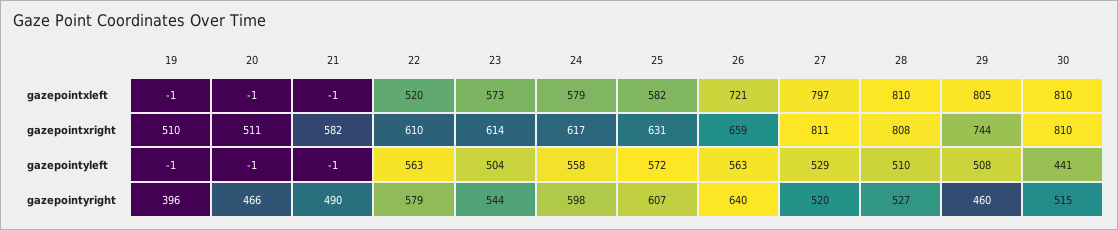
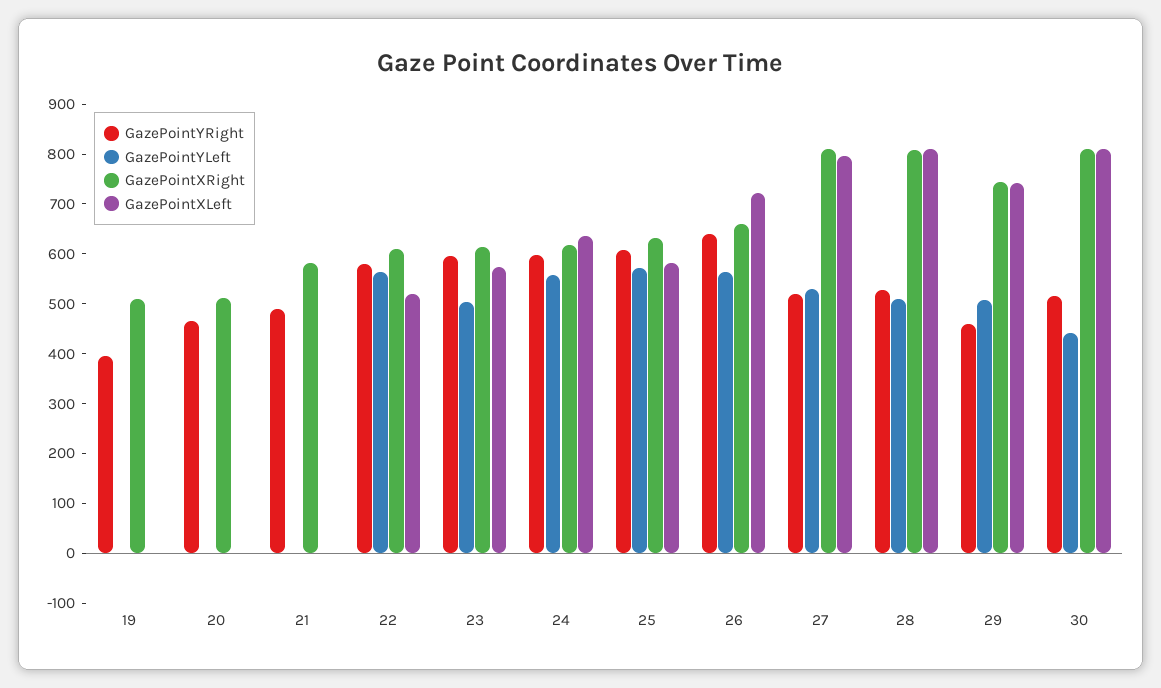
  {
    "gazepointxleft": {
      "19": -1,
      "20": -1,
      "21": -1,
      "22": 520,
      "23": 573,
-     "24": 579,
+     "24": 640,
      "25": 582,
      "26": 721,
      "27": 797,
      "28": 810,
-     "29": 805,
+     "29": 740,
      "30": 810
    },
    "gazepointxright": {
      "19": 510,
      "20": 511,
      "21": 582,
      "22": 610,
      "23": 614,
      "24": 617,
      "25": 631,
      "26": 659,
      "27": 811,
      "28": 808,
      "29": 744,
      "30": 810
    },
    "gazepointyleft": {
      "19": -1,
      "20": -1,
      "21": -1,
      "22": 563,
      "23": 504,
      "24": 558,
      "25": 572,
      "26": 563,
      "27": 529,
      "28": 510,
      "29": 508,
      "30": 441
    },
    "gazepointyright": {
      "19": 396,
      "20": 466,
      "21": 490,
      "22": 579,
-     "23": 544,
+     "23": 600,
      "24": 598,
      "25": 607,
      "26": 640,
      "27": 520,
      "28": 527,
      "29": 460,
      "30": 515
    }
  }

